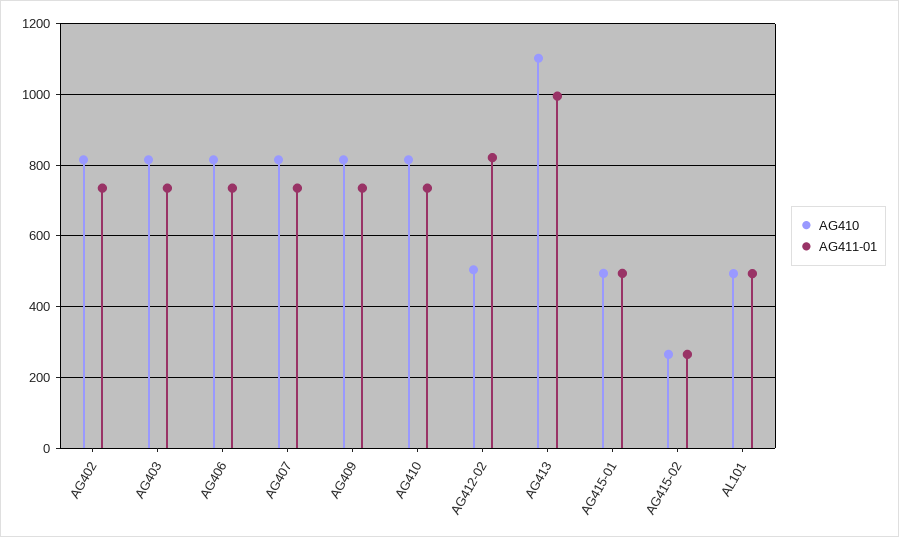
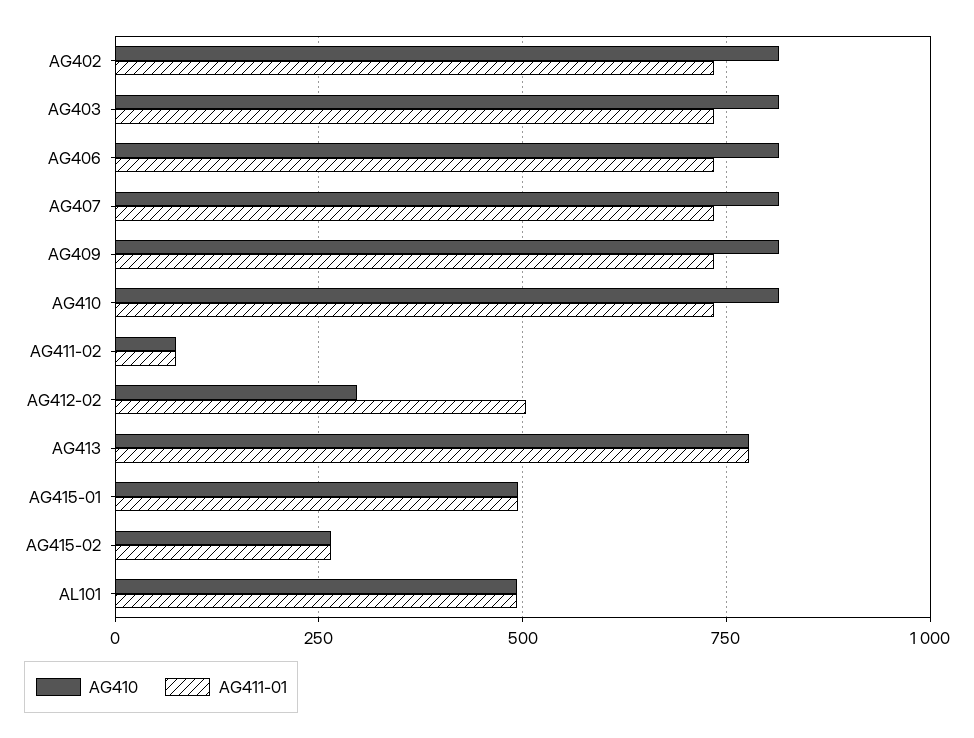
  {
    "AG410": {
      "AG402": 820,
      "AG403": 820,
      "AG406": 820,
      "AG407": 820,
      "AG409": 820,
      "AG410": 820,
-     "AG412-02": 500,
+     "AG412-02": 300,
-     "AG413": 1100,
+     "AG413": 775,
      "AG415-01": 500,
      "AG415-02": 260,
-     "AL101": 500
+     "AL101": 500,
+     "AG411-02": 75
    },
    "AG411-01": {
      "AG402": 740,
      "AG403": 740,
      "AG406": 740,
      "AG407": 740,
      "AG409": 740,
      "AG410": 740,
-     "AG412-02": 820,
+     "AG412-02": 500,
-     "AG413": 1000,
+     "AG413": 775,
      "AG415-01": 500,
      "AG415-02": 260,
-     "AL101": 500
+     "AL101": 500,
+     "AG411-02": 75
    }
  }

